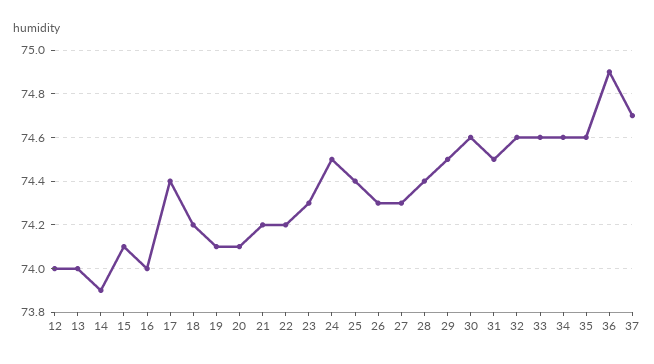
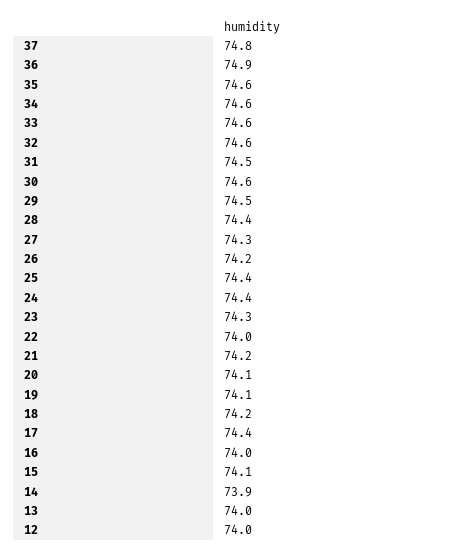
  {
    "12": 74,
    "13": 74,
    "14": 73.9,
    "15": 74.1,
    "16": 74,
    "17": 74.4,
    "18": 74.2,
    "19": 74.1,
    "20": 74.1,
    "21": 74.2,
-   "22": 74.2,
+   "22": 74,
    "23": 74.3,
-   "24": 74.5,
+   "24": 74.4,
    "25": 74.4,
-   "26": 74.3,
+   "26": 74.2,
    "27": 74.3,
    "28": 74.4,
    "29": 74.5,
    "30": 74.6,
    "31": 74.5,
    "32": 74.6,
    "33": 74.6,
    "34": 74.6,
    "35": 74.6,
    "36": 74.9,
-   "37": 74.7
+   "37": 74.8
  }

